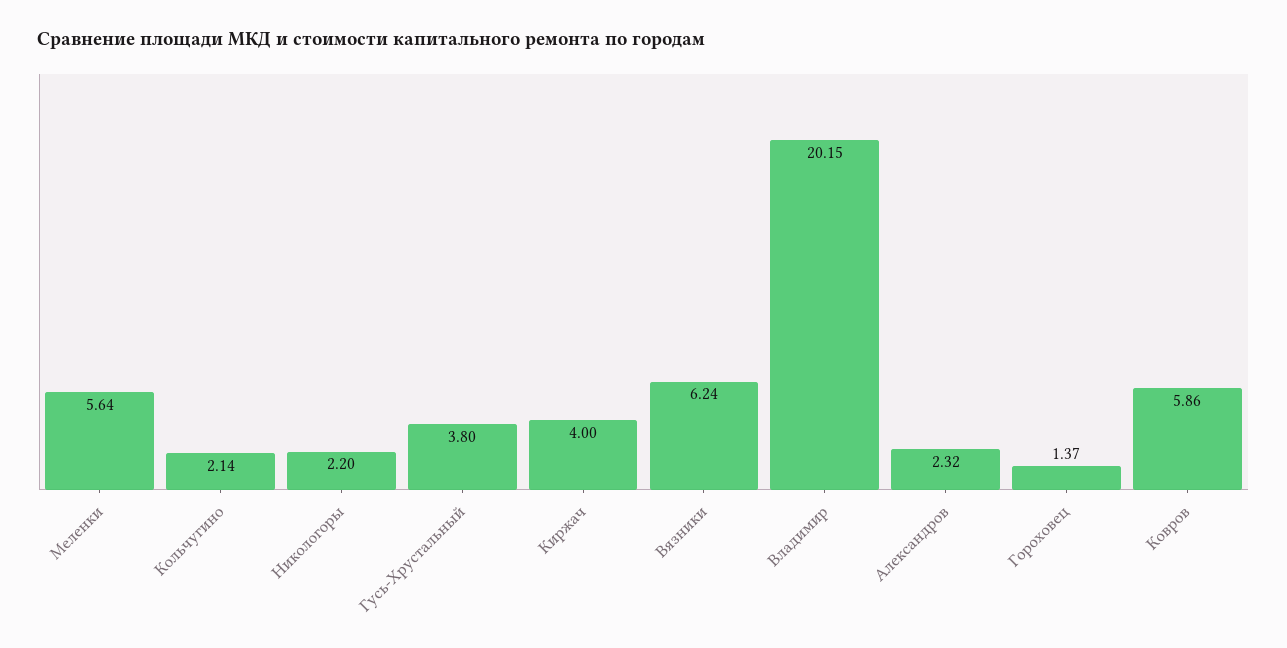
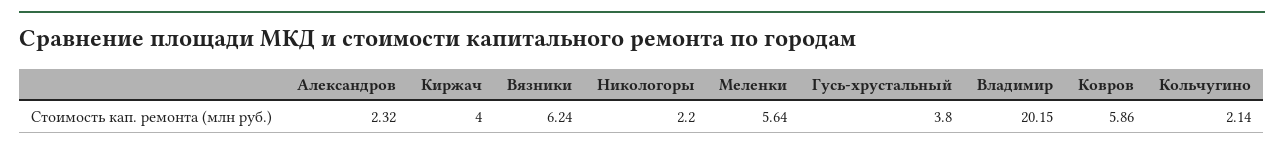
  {
    "Меленки": 5.64,
    "Кольчугино": 2.14,
    "Никологоры": 2.2,
    "Гусь-Хрустальный": 3.8,
    "Киржач": 4,
    "Вязники": 6.24,
    "Владимир": 20.15,
    "Александров": 2.32,
-   "Гороховец": 1.37,
    "Ковров": 5.86
  }

